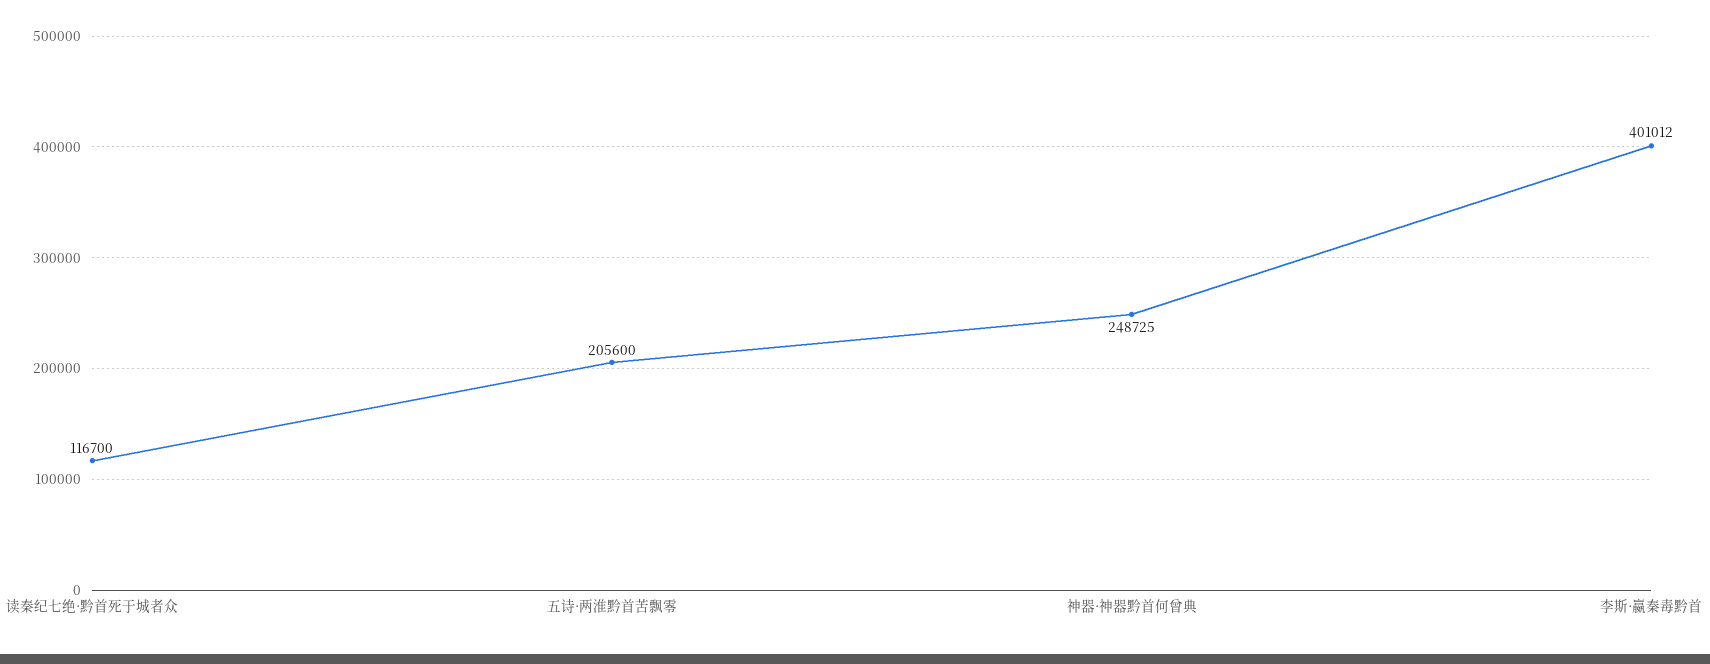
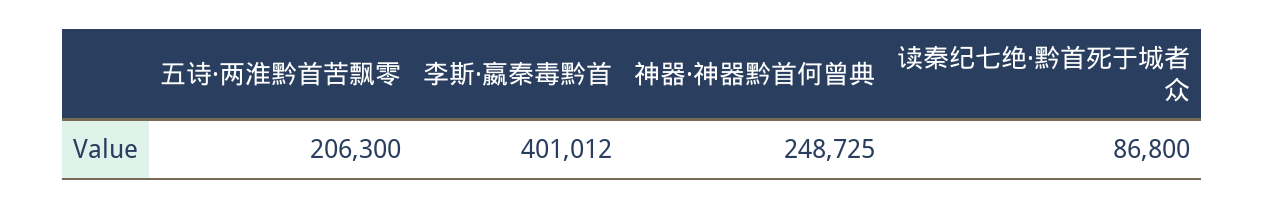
  {
-   "读秦纪七绝·黔首死于城者众": 116700,
+   "读秦纪七绝·黔首死于城者众": 86800,
-   "五诗·两淮黔首苦飘零": 205600,
+   "五诗·两淮黔首苦飘零": 206300,
    "神器·神器黔首何曾典": 248725,
    "李斯·嬴秦毒黔首": 401012
  }

